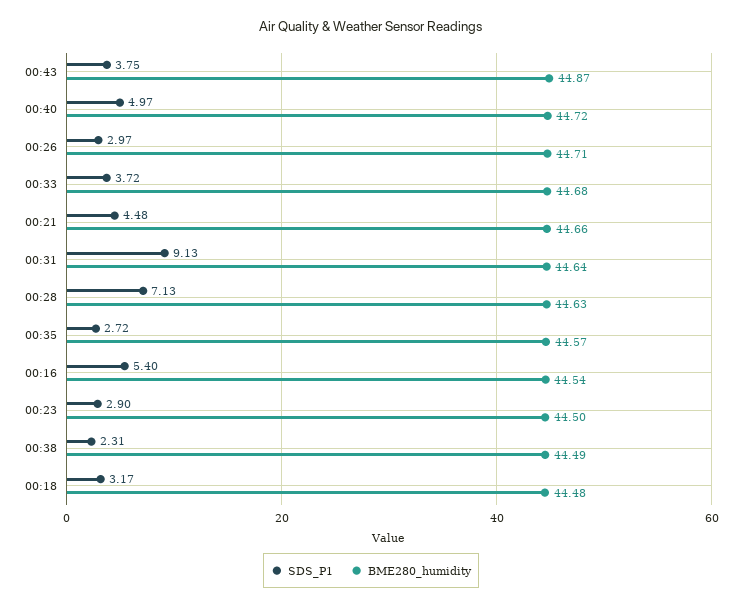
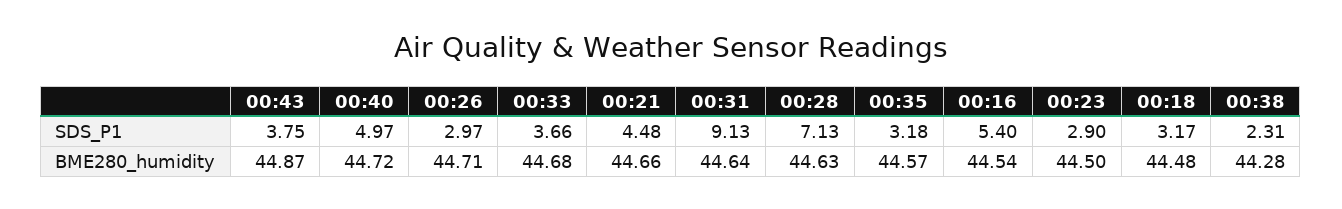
  {
    "SDS_P1": {
      "00:43": 3.75,
      "00:40": 4.97,
      "00:26": 2.97,
-     "00:33": 3.72,
+     "00:33": 3.66,
      "00:21": 4.48,
      "00:31": 9.13,
      "00:28": 7.13,
-     "00:35": 2.72,
+     "00:35": 3.18,
      "00:16": 5.4,
      "00:23": 2.9,
      "00:38": 2.31,
      "00:18": 3.17
    },
    "BME280_humidity": {
      "00:43": 44.87,
      "00:40": 44.72,
      "00:26": 44.71,
      "00:33": 44.68,
      "00:21": 44.66,
      "00:31": 44.64,
      "00:28": 44.63,
      "00:35": 44.57,
      "00:16": 44.54,
      "00:23": 44.5,
-     "00:38": 44.49,
+     "00:38": 44.28,
      "00:18": 44.48
    }
  }

